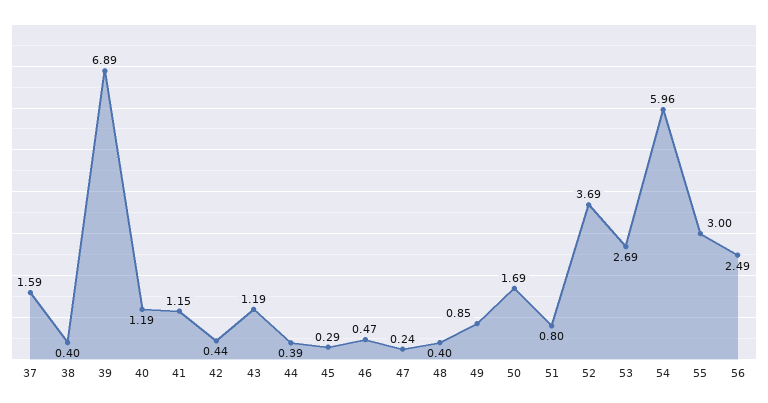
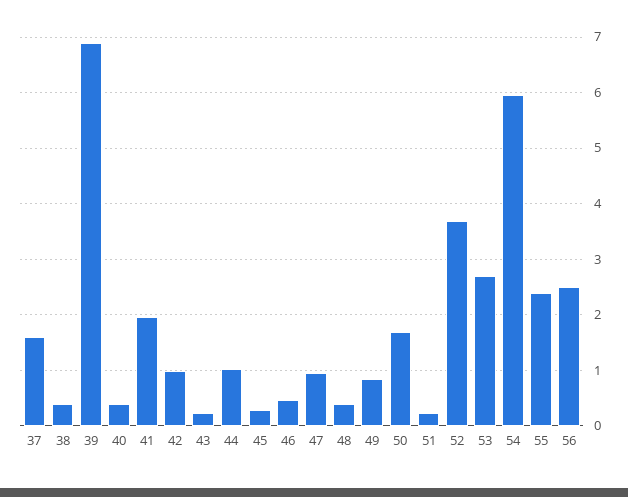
  {
    "37": 1.59,
    "38": 0.4,
    "39": 6.89,
-   "40": 1.19,
+   "40": 0.4,
-   "41": 1.15,
+   "41": 2,
-   "42": 0.44,
+   "42": 1,
-   "43": 1.19,
+   "43": 0.2,
-   "44": 0.39,
+   "44": 1,
    "45": 0.29,
    "46": 0.47,
-   "47": 0.24,
+   "47": 1,
    "48": 0.4,
    "49": 0.85,
    "50": 1.69,
-   "51": 0.8,
+   "51": 0.2,
    "52": 3.69,
    "53": 2.69,
    "54": 5.96,
-   "55": 3,
+   "55": 2.4,
    "56": 2.49
  }

